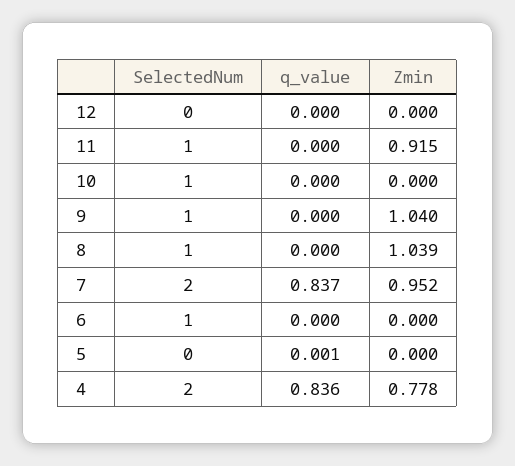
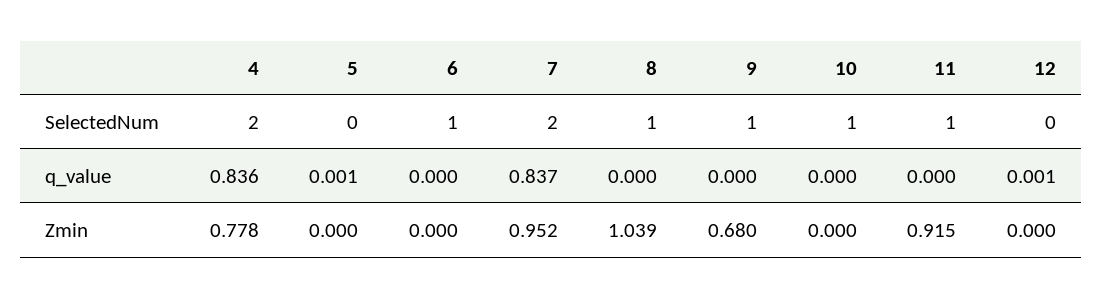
  {
    "SelectedNum": {
      "12": 0,
      "11": 1,
      "10": 1,
      "9": 1,
      "8": 1,
      "7": 2,
      "6": 1,
      "5": 0,
      "4": 2
    },
    "q_value": {
-     "12": 0,
+     "12": 0.001,
      "11": 0,
      "10": 0,
      "9": 0,
      "8": 0,
      "7": 0.837,
      "6": 0,
      "5": 0.001,
      "4": 0.836
    },
    "Zmin": {
      "12": 0,
      "11": 0.915,
      "10": 0,
-     "9": 1.04,
+     "9": 0.68,
      "8": 1.039,
      "7": 0.952,
      "6": 0,
      "5": 0,
      "4": 0.778
    }
  }

